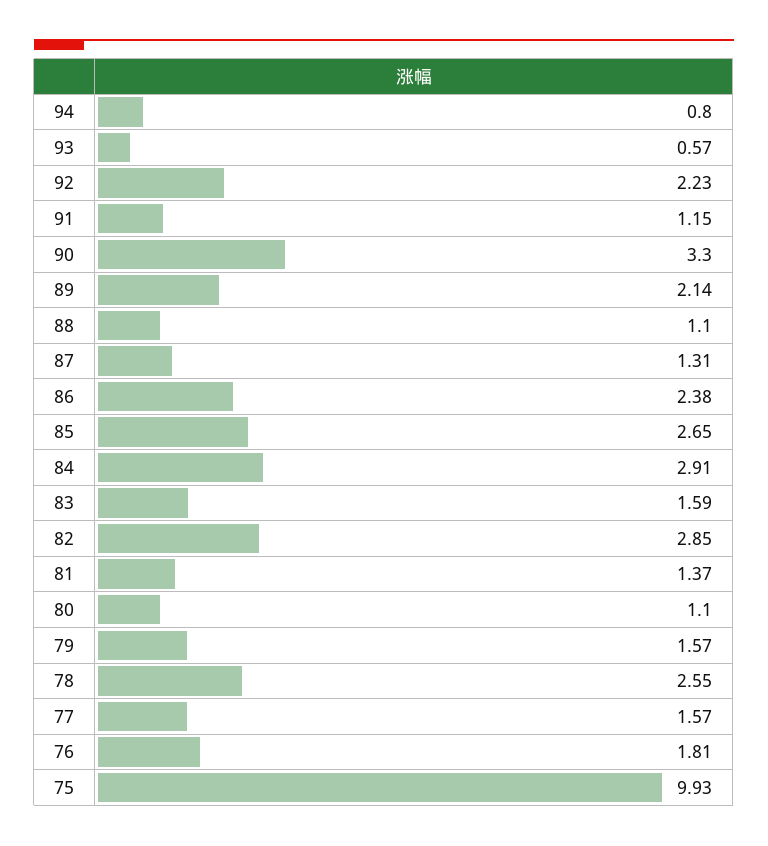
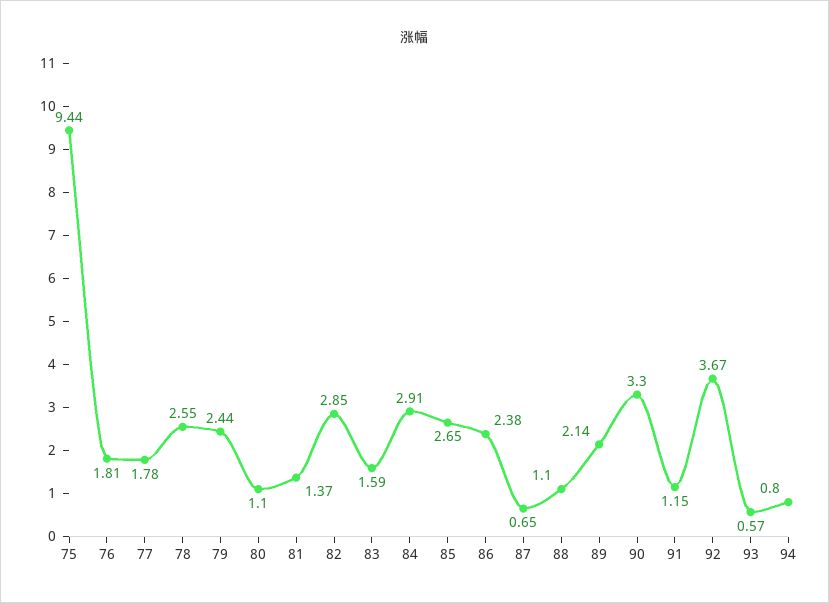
  {
    "94": 0.8,
    "93": 0.57,
-   "92": 2.23,
+   "92": 3.67,
    "91": 1.15,
    "90": 3.3,
    "89": 2.14,
    "88": 1.1,
-   "87": 1.31,
+   "87": 0.65,
    "86": 2.38,
    "85": 2.65,
    "84": 2.91,
    "83": 1.59,
    "82": 2.85,
    "81": 1.37,
    "80": 1.1,
-   "79": 1.57,
+   "79": 2.44,
    "78": 2.55,
-   "77": 1.57,
+   "77": 1.78,
    "76": 1.81,
-   "75": 9.93
+   "75": 9.44
  }

